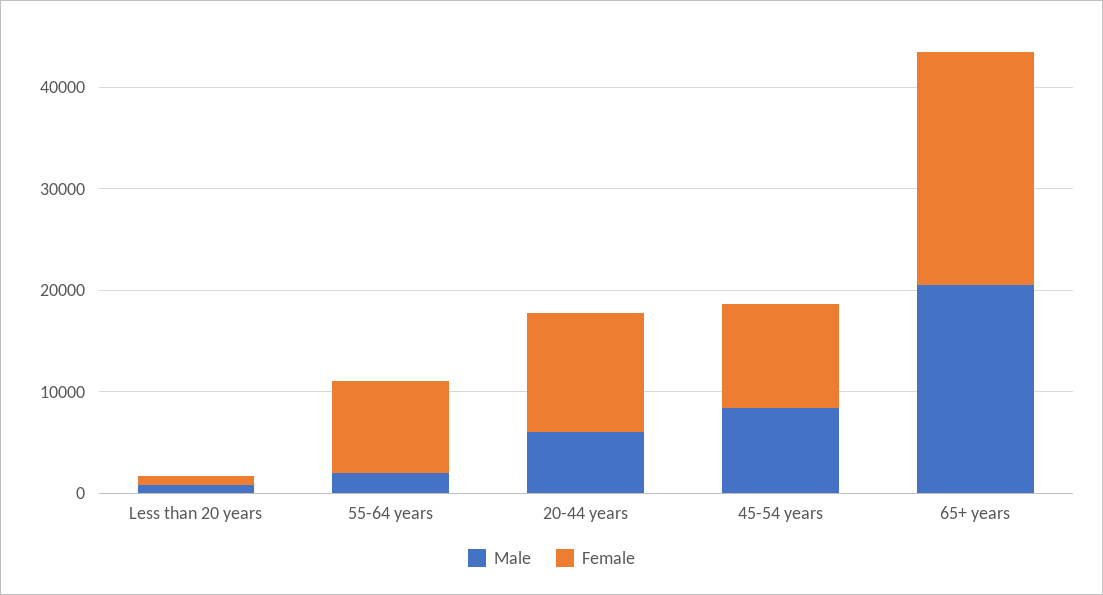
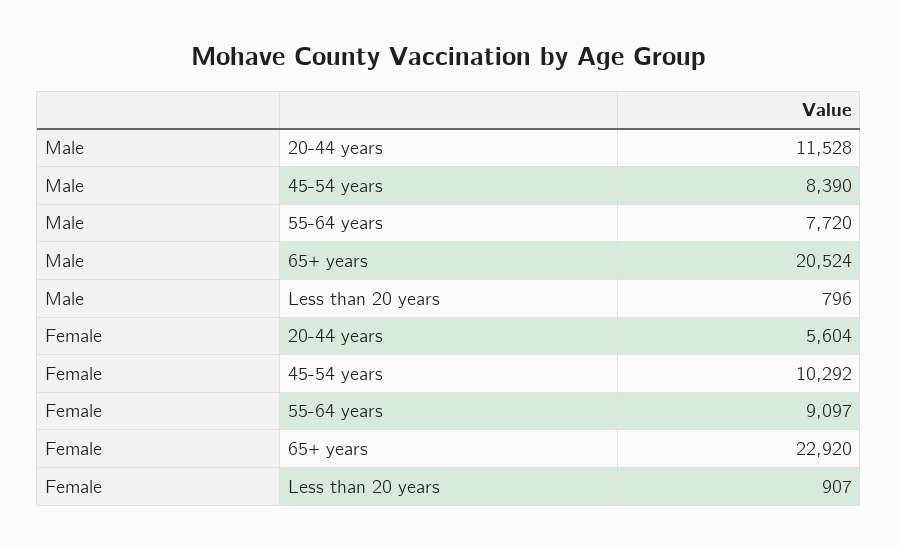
  {
    "Male": {
      "Less than 20 years": 796,
-     "55-64 years": 2000,
+     "55-64 years": 7720,
-     "20-44 years": 6000,
+     "20-44 years": 11528,
      "45-54 years": 8390,
      "65+ years": 20524
    },
    "Female": {
      "Less than 20 years": 907,
      "55-64 years": 9097,
-     "20-44 years": 12000,
+     "20-44 years": 5604,
      "45-54 years": 10292,
      "65+ years": 22920
    }
  }

